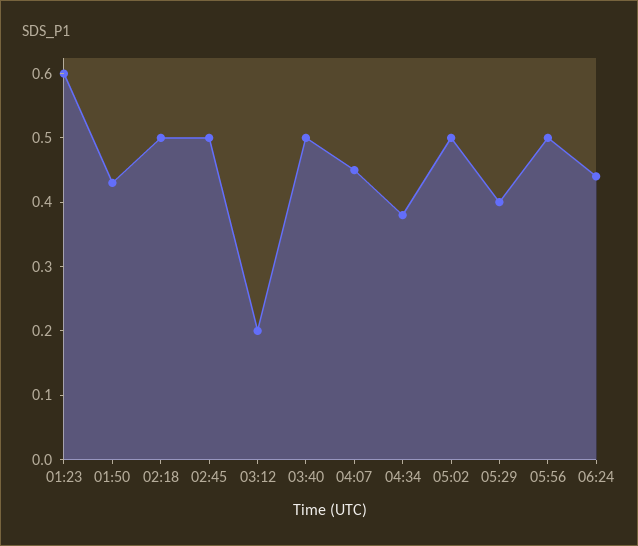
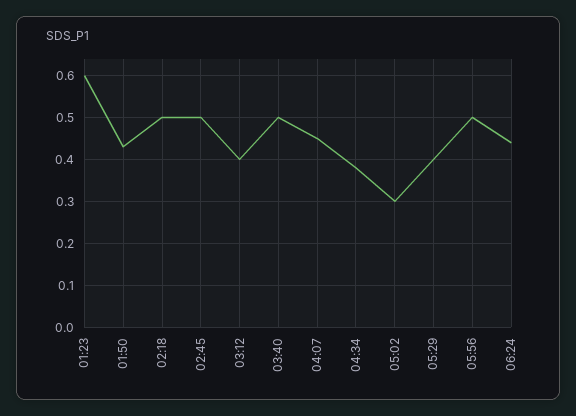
  {
    "01:23": 0.6,
    "01:50": 0.45,
    "02:18": 0.5,
    "02:45": 0.5,
-   "03:12": 0.2,
+   "03:12": 0.4,
    "03:40": 0.5,
    "04:07": 0.45,
    "04:34": 0.4,
-   "05:02": 0.5,
+   "05:02": 0.3,
    "05:29": 0.4,
    "05:56": 0.5,
    "06:24": 0.45
  }

